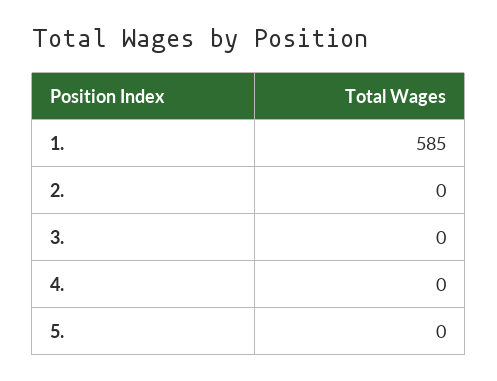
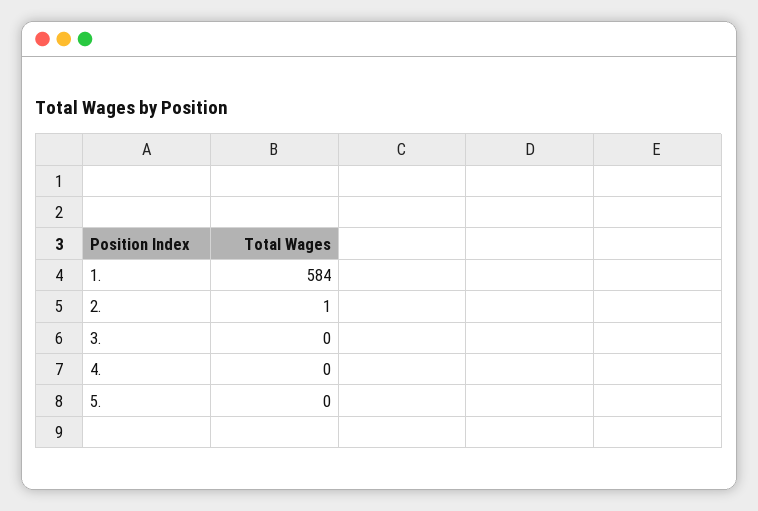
  {
-   "1.": 585,
+   "1.": 584,
-   "2.": 0,
+   "2.": 1,
    "3.": 0,
    "4.": 0,
    "5.": 0
  }

